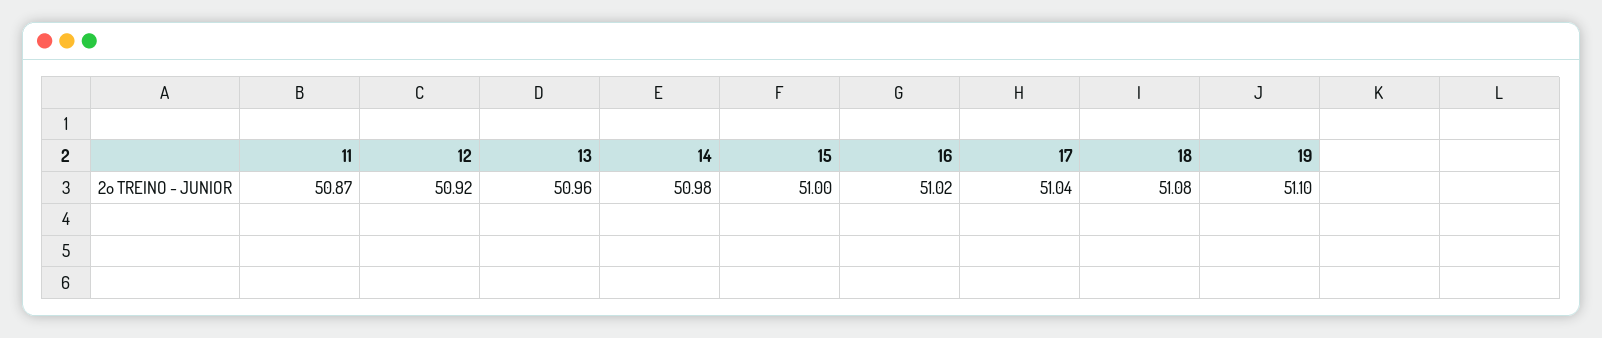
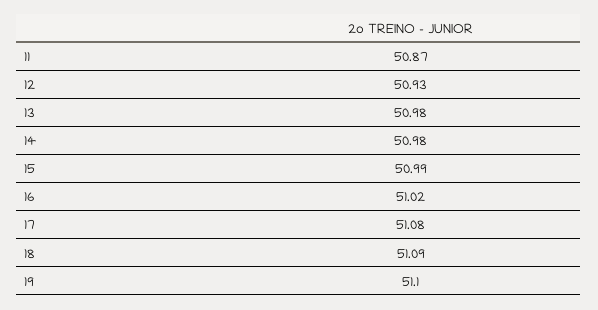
  {
    "11": 50.87,
-   "12": 50.92,
+   "12": 50.93,
-   "13": 50.96,
+   "13": 50.98,
    "14": 50.98,
-   "15": 51,
+   "15": 50.99,
    "16": 51.02,
-   "17": 51.04,
+   "17": 51.08,
-   "18": 51.08,
+   "18": 51.09,
    "19": 51.1
  }

